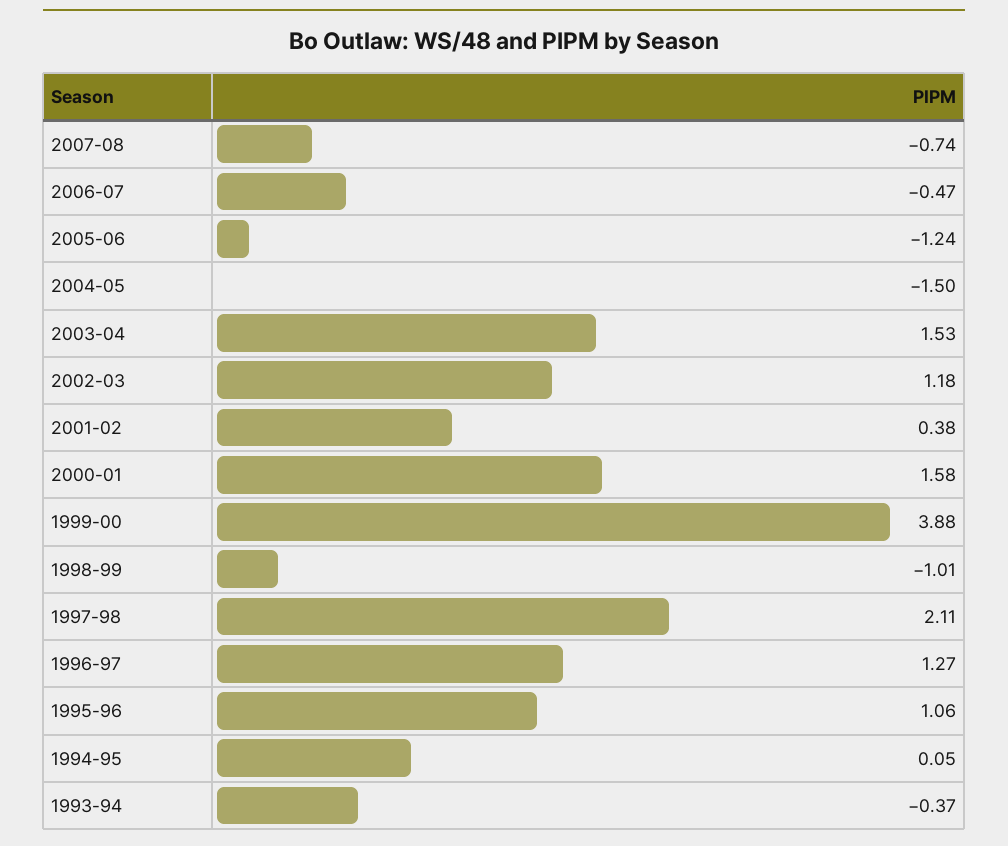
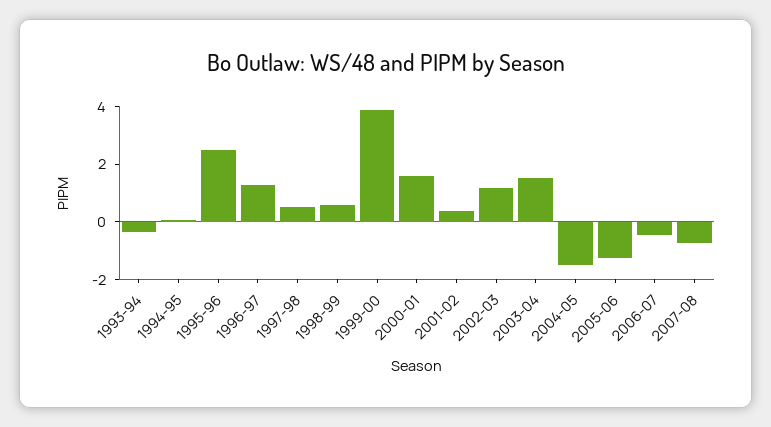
  {
    "2007-08": -0.74,
    "2006-07": -0.47,
    "2005-06": -1.24,
    "2004-05": -1.5,
    "2003-04": 1.53,
    "2002-03": 1.18,
    "2001-02": 0.38,
    "2000-01": 1.58,
    "1999-00": 3.88,
-   "1998-99": -1.01,
+   "1998-99": 0.5,
-   "1997-98": 2.11,
+   "1997-98": 0.5,
    "1996-97": 1.27,
-   "1995-96": 1.06,
+   "1995-96": 2.5,
    "1994-95": 0.05,
    "1993-94": -0.37
  }

